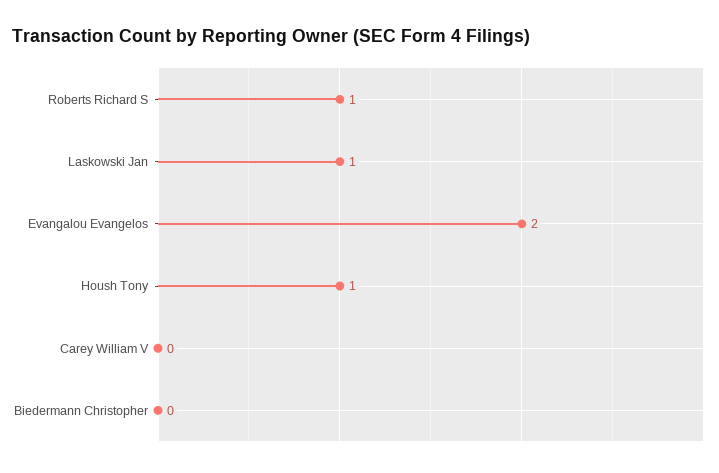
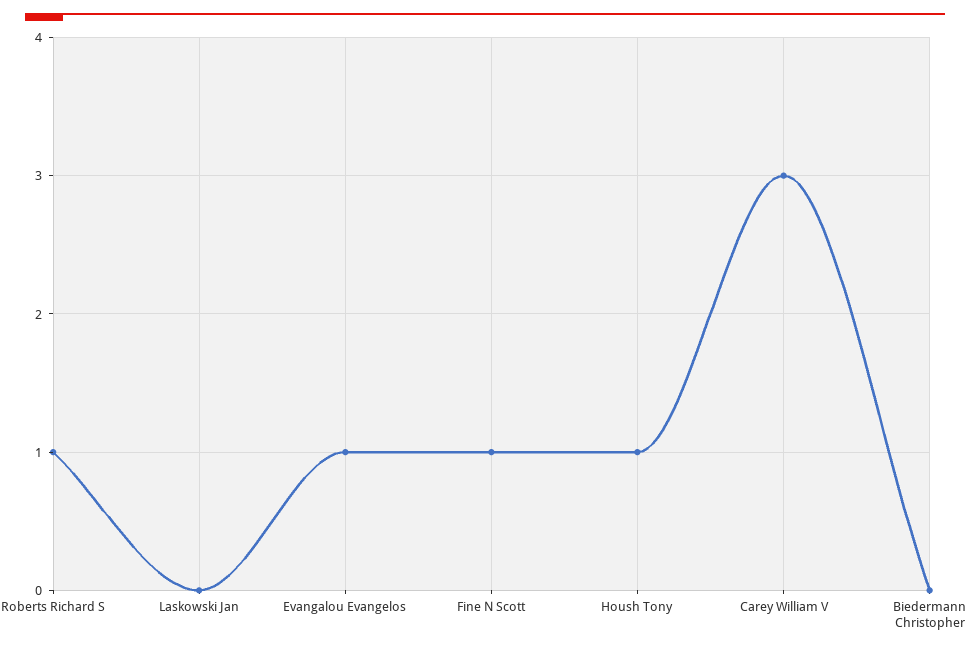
  {
    "Roberts Richard S": 1,
-   "Laskowski Jan": 1,
+   "Laskowski Jan": 0,
-   "Evangalou Evangelos": 2,
+   "Evangalou Evangelos": 1,
    "Housh Tony": 1,
-   "Carey William V": 0,
+   "Carey William V": 3,
-   "Biedermann Christopher": 0
+   "Biedermann Christopher": 0,
+   "Fine N Scott": 1
  }

